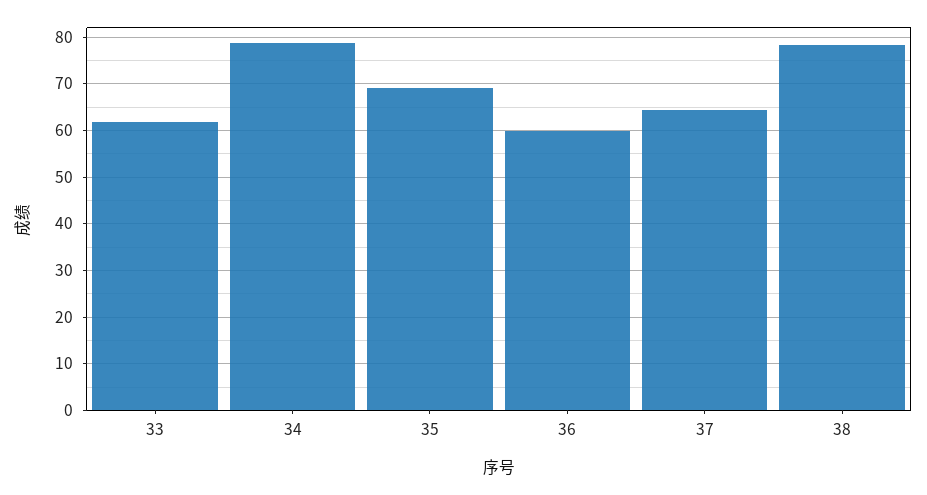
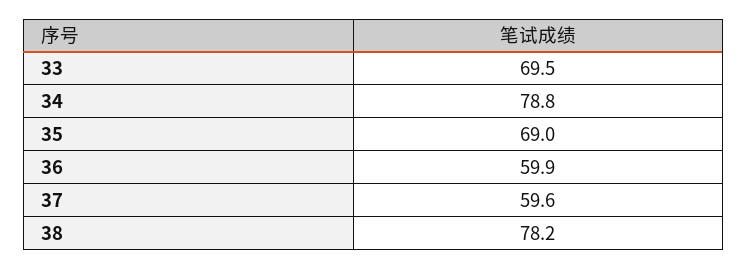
  {
-   "33": 62,
+   "33": 69.5,
    "34": 78.8,
    "35": 69,
    "36": 59.9,
-   "37": 64,
+   "37": 59.6,
    "38": 78.2
  }

